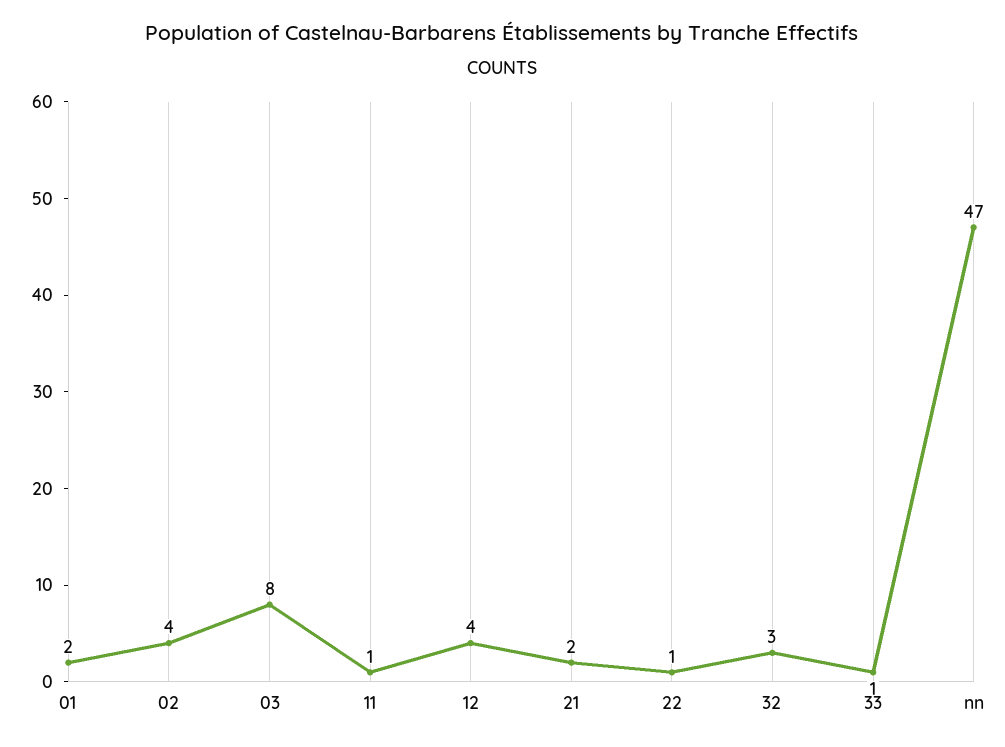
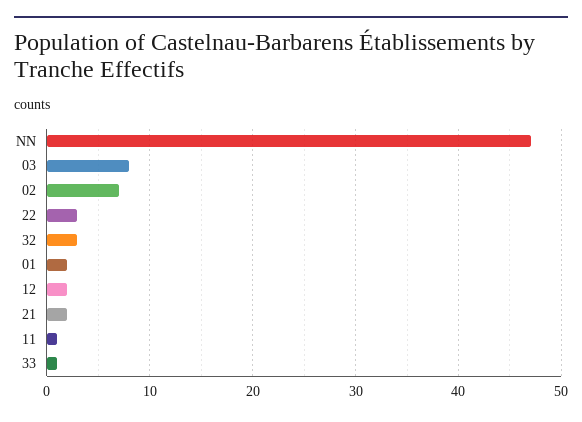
  {
    "01": 2,
-   "02": 4,
+   "02": 7,
    "03": 8,
    "11": 1,
-   "12": 4,
+   "12": 2,
    "21": 2,
-   "22": 1,
+   "22": 3,
    "32": 3,
    "33": 1,
    "nn": 47
  }

